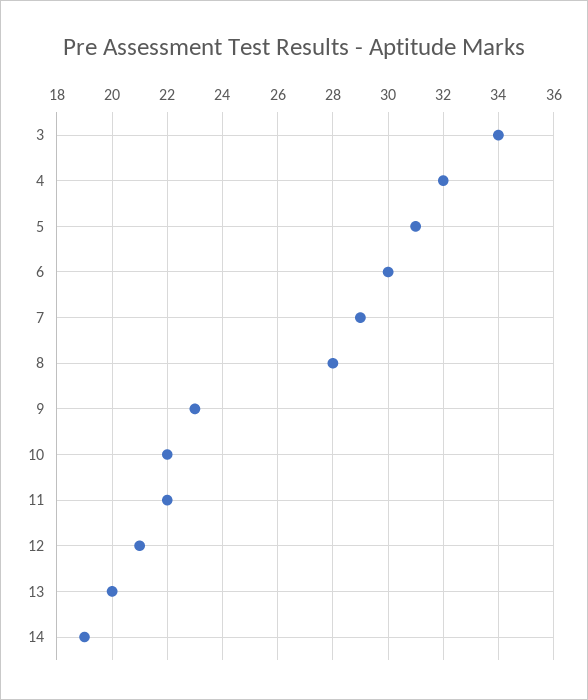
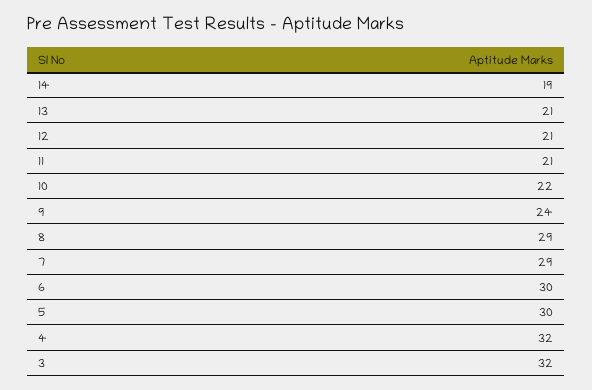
  {
-   "3": 34,
+   "3": 32,
    "4": 32,
-   "5": 31,
+   "5": 30,
    "6": 30,
    "7": 29,
-   "8": 28,
+   "8": 29,
-   "9": 23,
+   "9": 24,
    "10": 22,
-   "11": 22,
+   "11": 21,
    "12": 21,
-   "13": 20,
+   "13": 21,
    "14": 19
  }

